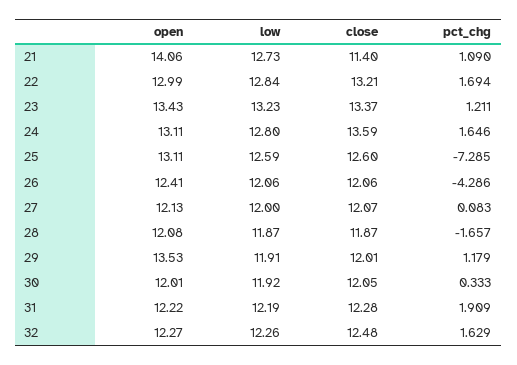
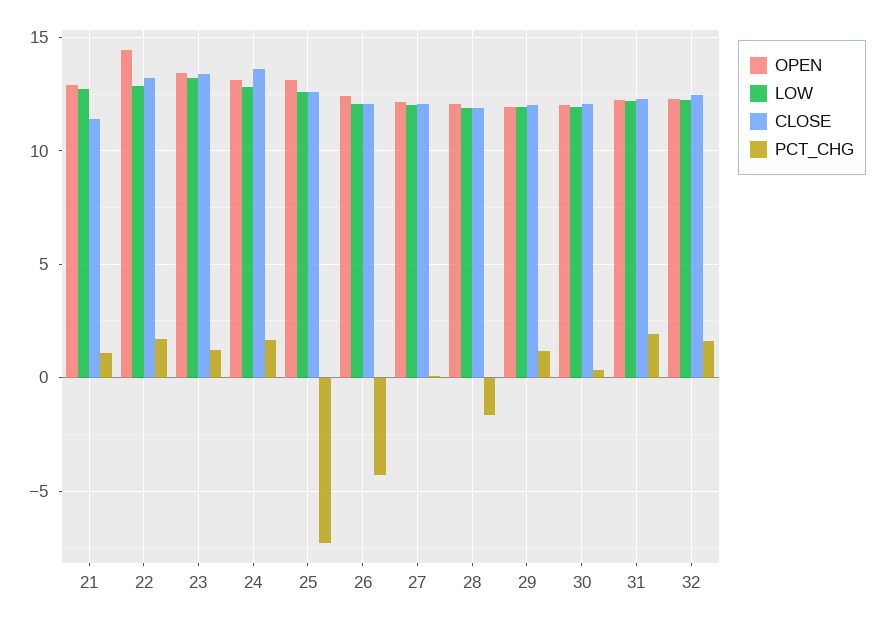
  {
    "open": {
-     "21": 14.06,
+     "21": 13,
-     "22": 12.99,
+     "22": 14.5,
      "23": 13.43,
      "24": 13.11,
      "25": 13.11,
      "26": 12.41,
      "27": 12.13,
      "28": 12.08,
-     "29": 13.53,
+     "29": 12,
      "30": 12.01,
      "31": 12.22,
      "32": 12.27
    },
    "low": {
      "21": 12.73,
      "22": 12.84,
      "23": 13.23,
      "24": 12.8,
      "25": 12.59,
      "26": 12.06,
      "27": 12,
      "28": 11.87,
      "29": 11.91,
      "30": 11.92,
      "31": 12.19,
      "32": 12.26
    },
    "close": {
      "21": 11.4,
      "22": 13.21,
      "23": 13.37,
      "24": 13.59,
      "25": 12.6,
      "26": 12.06,
      "27": 12.07,
      "28": 11.87,
      "29": 12.01,
      "30": 12.05,
      "31": 12.28,
      "32": 12.48
    },
    "pct_chg": {
      "21": 1.09,
      "22": 1.694,
      "23": 1.211,
      "24": 1.646,
      "25": -7.285,
      "26": -4.286,
      "27": 0.083,
      "28": -1.657,
      "29": 1.179,
      "30": 0.333,
      "31": 1.909,
      "32": 1.629
    }
  }

